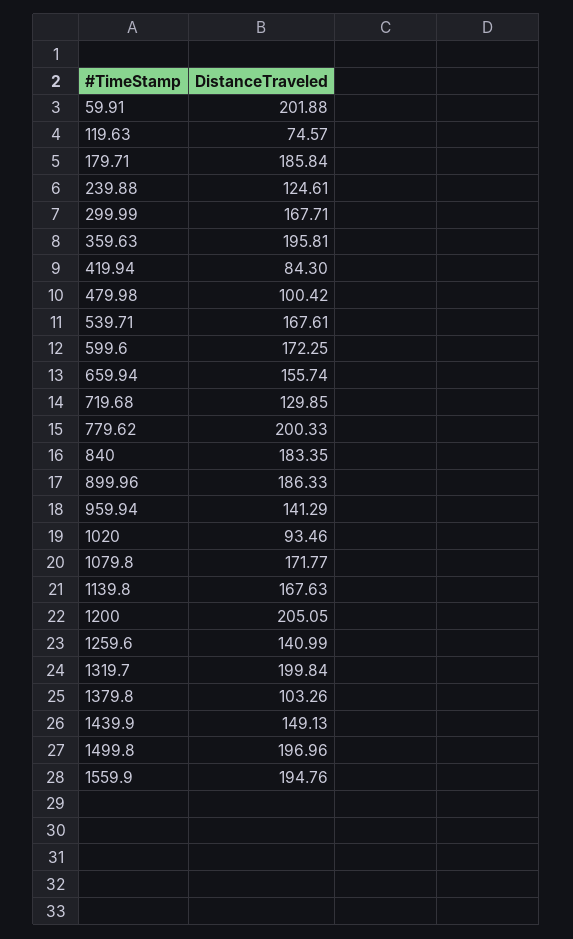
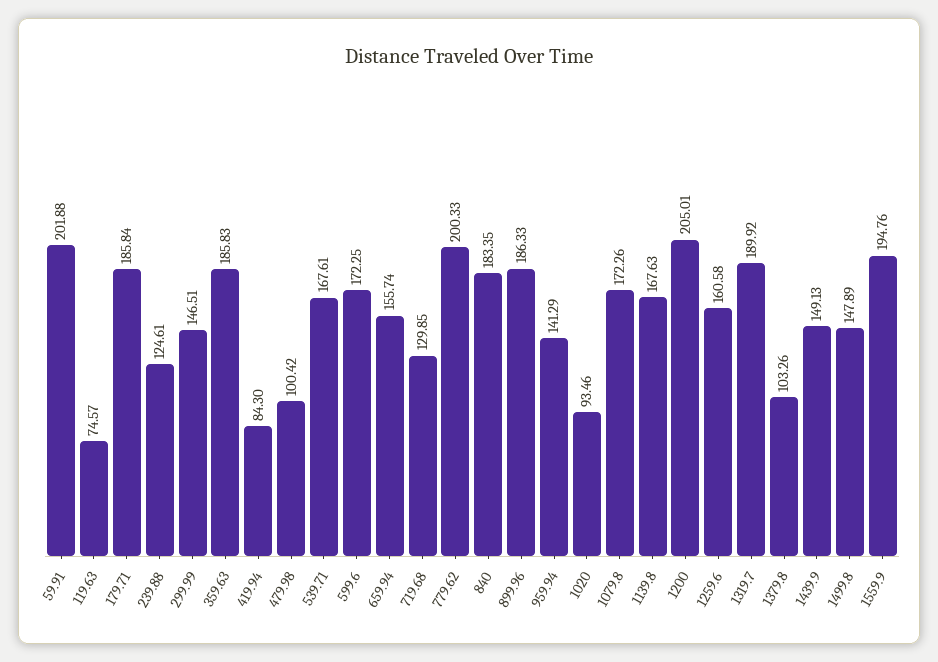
  {
    "59.91": 201.88,
    "119.63": 74.57,
    "179.71": 185.84,
    "239.88": 124.61,
-   "299.99": 167.71,
+   "299.99": 146.51,
-   "359.63": 195.81,
+   "359.63": 185.83,
    "419.94": 84.3,
    "479.98": 100.42,
    "539.71": 167.61,
    "599.6": 172.25,
    "659.94": 155.74,
    "719.68": 129.85,
    "779.62": 200.33,
    "840": 183.35,
    "899.96": 186.33,
    "959.94": 141.29,
    "1020": 93.46,
-   "1079.8": 171.77,
+   "1079.8": 172.26,
    "1139.8": 167.63,
-   "1200": 205.05,
+   "1200": 205.01,
-   "1259.6": 140.99,
+   "1259.6": 160.58,
-   "1319.7": 199.84,
+   "1319.7": 189.92,
    "1379.8": 103.26,
    "1439.9": 149.13,
-   "1499.8": 196.96,
+   "1499.8": 147.89,
    "1559.9": 194.76
  }

